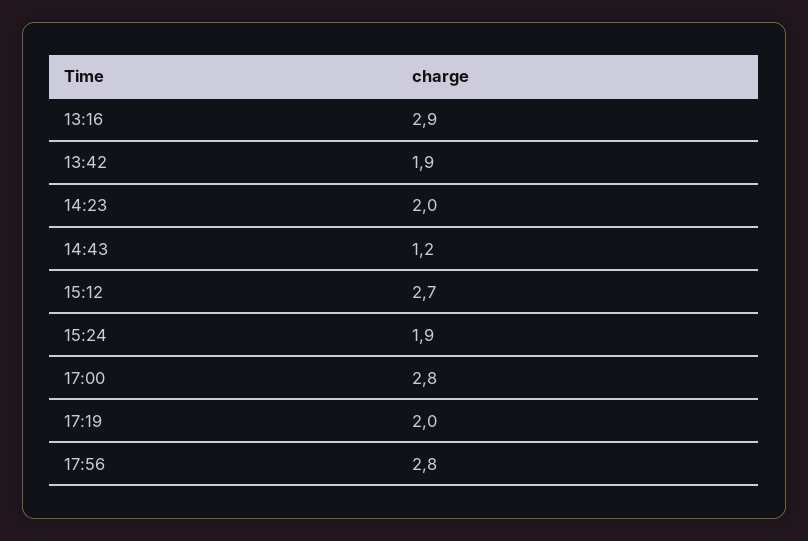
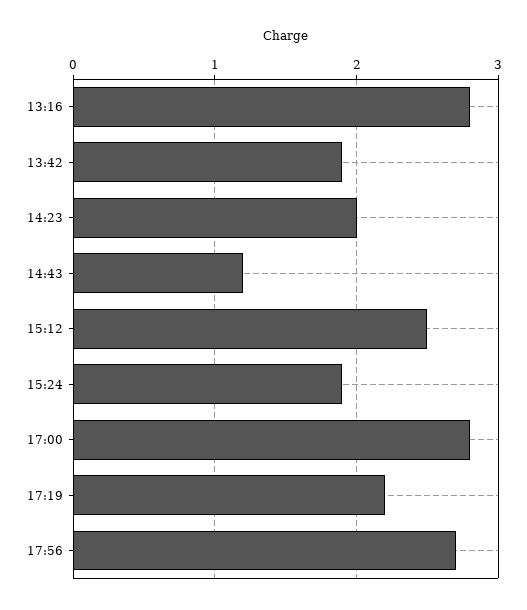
  {
-   "13:16": 2.9,
+   "13:16": 2.8,
    "13:42": 1.9,
    "14:23": 2,
    "14:43": 1.2,
-   "15:12": 2.7,
+   "15:12": 2.5,
    "15:24": 1.9,
    "17:00": 2.8,
-   "17:19": 2,
+   "17:19": 2.2,
-   "17:56": 2.8
+   "17:56": 2.7
  }

